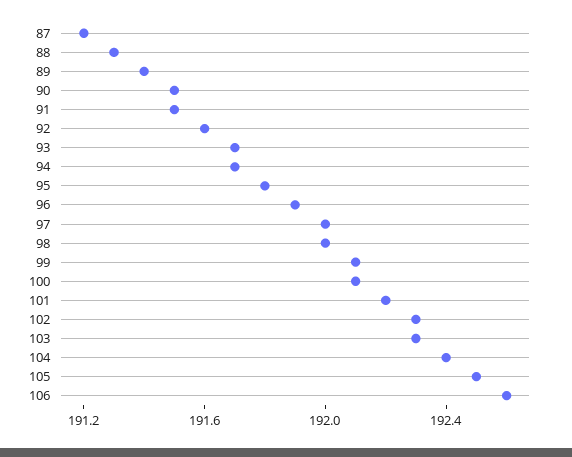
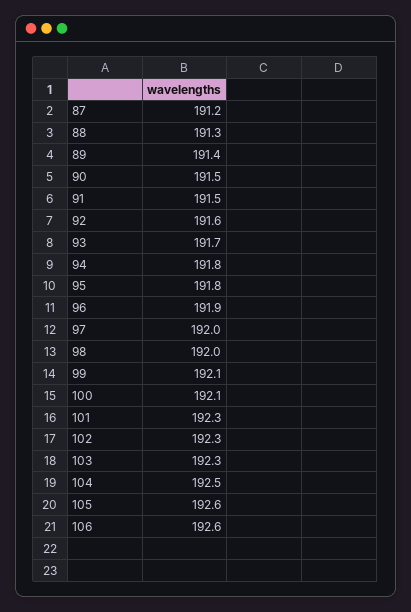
  {
    "87": 191.2,
    "88": 191.3,
    "89": 191.4,
    "90": 191.5,
    "91": 191.5,
    "92": 191.6,
    "93": 191.7,
-   "94": 191.7,
+   "94": 191.8,
    "95": 191.8,
    "96": 191.9,
    "97": 192,
    "98": 192,
    "99": 192.1,
    "100": 192.1,
-   "101": 192.2,
+   "101": 192.3,
    "102": 192.3,
    "103": 192.3,
-   "104": 192.4,
+   "104": 192.5,
-   "105": 192.5,
+   "105": 192.6,
    "106": 192.6
  }

